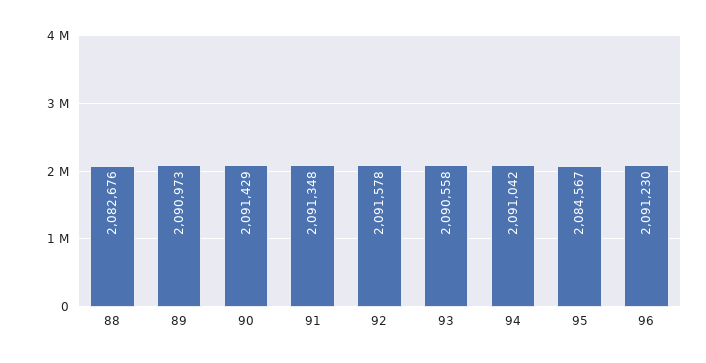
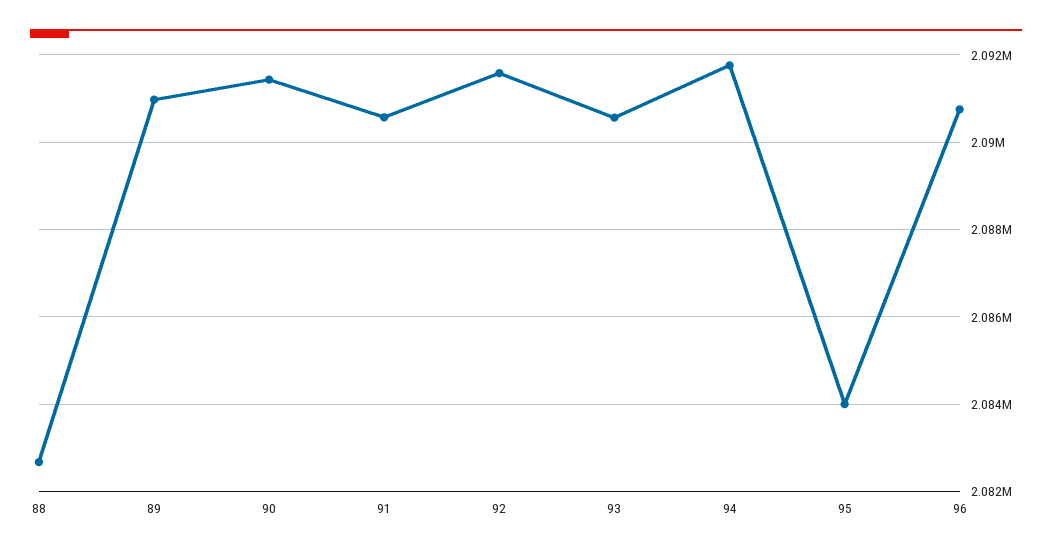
  {
    "88": 2082676,
    "89": 2090973,
    "90": 2091429,
-   "91": 2091348,
+   "91": 2090600,
    "92": 2091578,
    "93": 2090558,
-   "94": 2091042,
+   "94": 2091800,
-   "95": 2084567,
+   "95": 2084000,
-   "96": 2091230
+   "96": 2090800
  }

